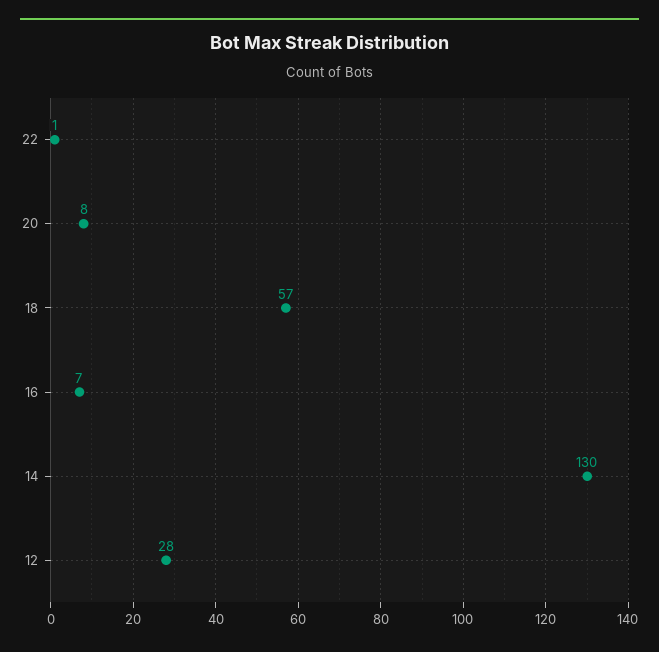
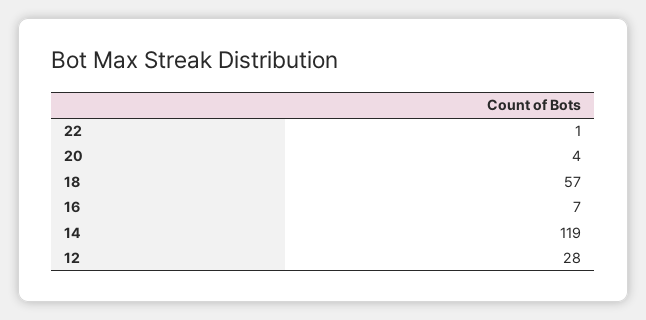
  {
    "22": 1,
-   "20": 8,
+   "20": 4,
    "18": 57,
    "16": 7,
-   "14": 130,
+   "14": 119,
    "12": 28
  }

